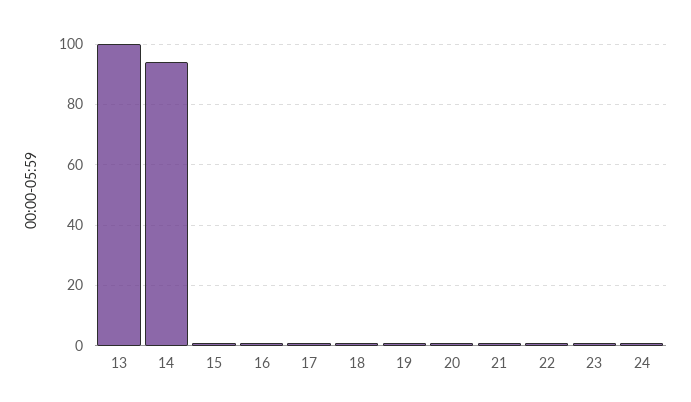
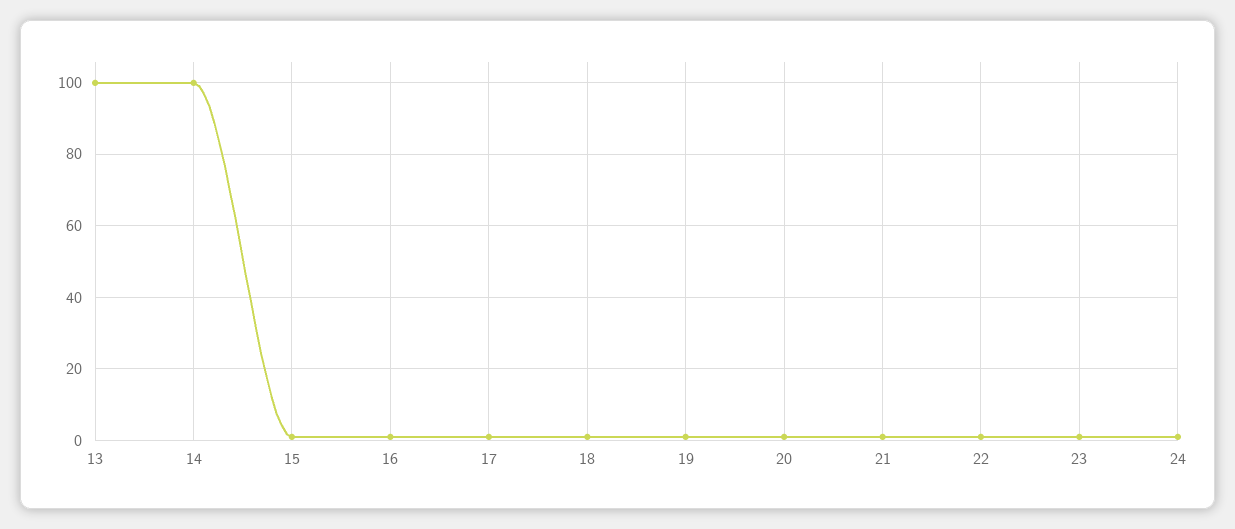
  {
    "13": 100,
-   "14": 94,
+   "14": 100,
    "15": 2,
    "16": 2,
    "17": 2,
    "18": 2,
    "19": 2,
    "20": 2,
    "21": 2,
    "22": 2,
    "23": 2,
    "24": 2
  }

